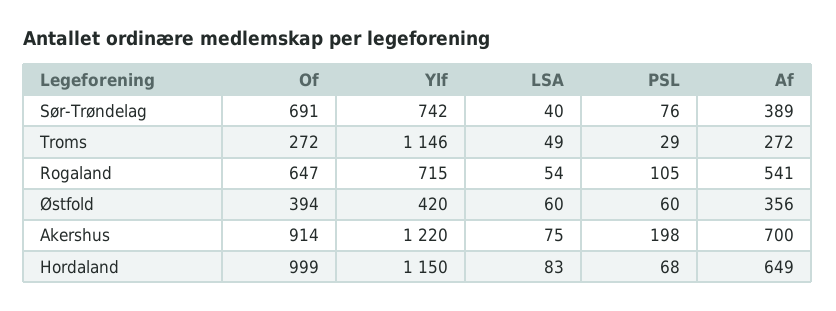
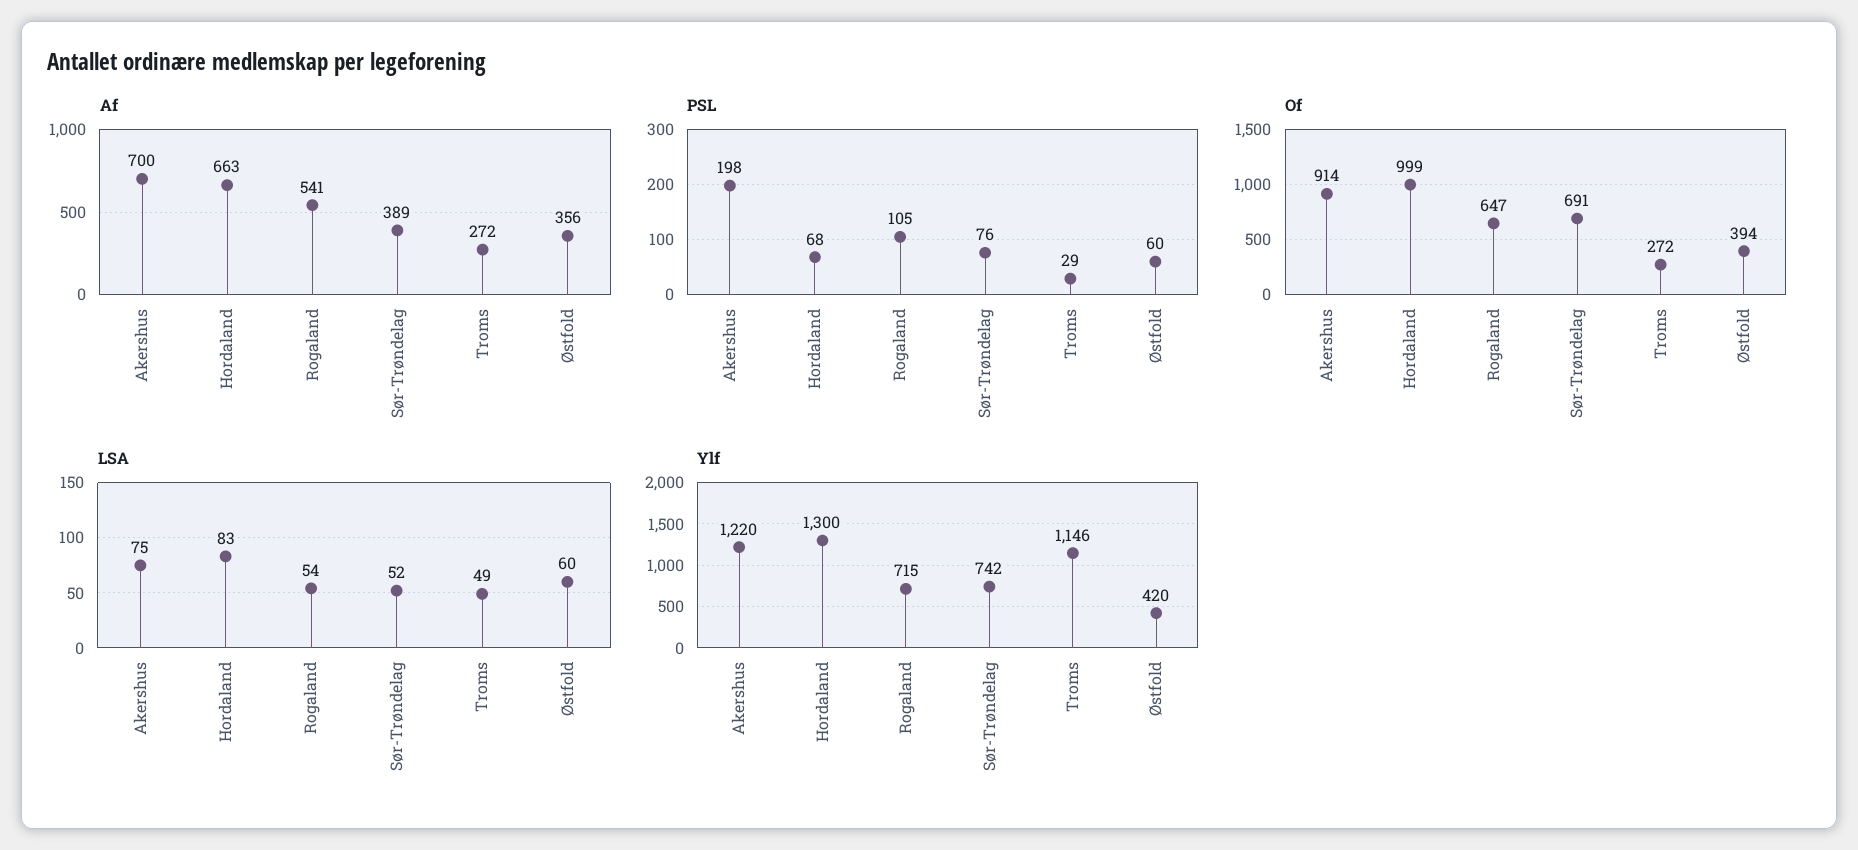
  {
    "Of": {
      "Sør-Trøndelag": 691,
      "Troms": 272,
      "Rogaland": 647,
      "Østfold": 394,
      "Akershus": 914,
      "Hordaland": 999
    },
    "Ylf": {
      "Sør-Trøndelag": 742,
      "Troms": 1146,
      "Rogaland": 715,
      "Østfold": 420,
      "Akershus": 1220,
-     "Hordaland": 1150
+     "Hordaland": 1300
    },
    "LSA": {
-     "Sør-Trøndelag": 40,
+     "Sør-Trøndelag": 52,
      "Troms": 49,
      "Rogaland": 54,
      "Østfold": 60,
      "Akershus": 75,
      "Hordaland": 83
    },
    "PSL": {
      "Sør-Trøndelag": 76,
      "Troms": 29,
      "Rogaland": 105,
      "Østfold": 60,
      "Akershus": 198,
      "Hordaland": 68
    },
    "Af": {
      "Sør-Trøndelag": 389,
      "Troms": 272,
      "Rogaland": 541,
      "Østfold": 356,
      "Akershus": 700,
-     "Hordaland": 649
+     "Hordaland": 663
    }
  }

